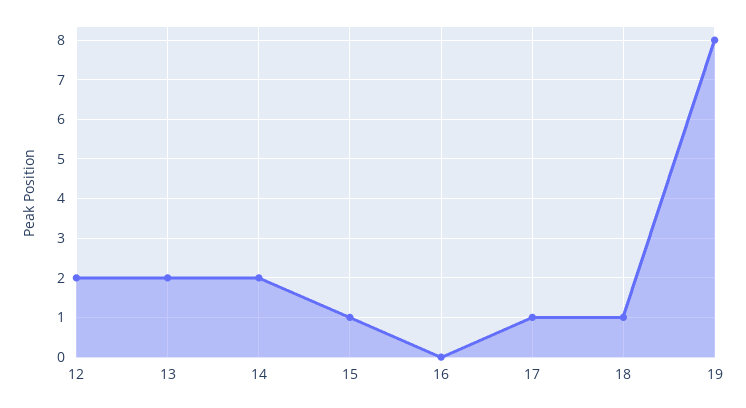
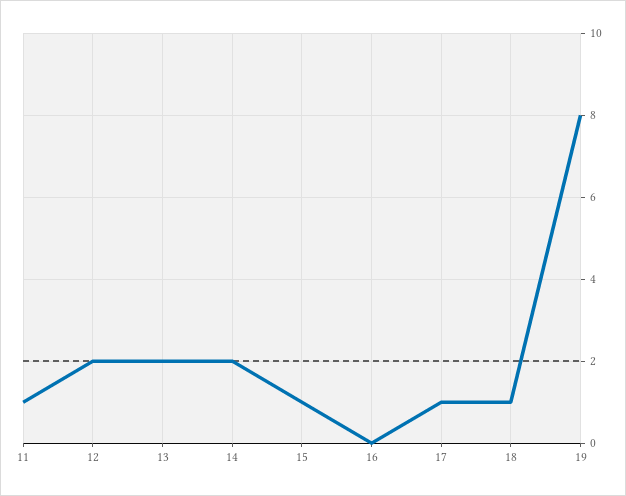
  {
    "12": 2,
    "13": 2,
    "14": 2,
    "15": 1,
    "16": 0,
    "17": 1,
    "18": 1,
-   "19": 8
+   "19": 8,
+   "11": 1
  }

